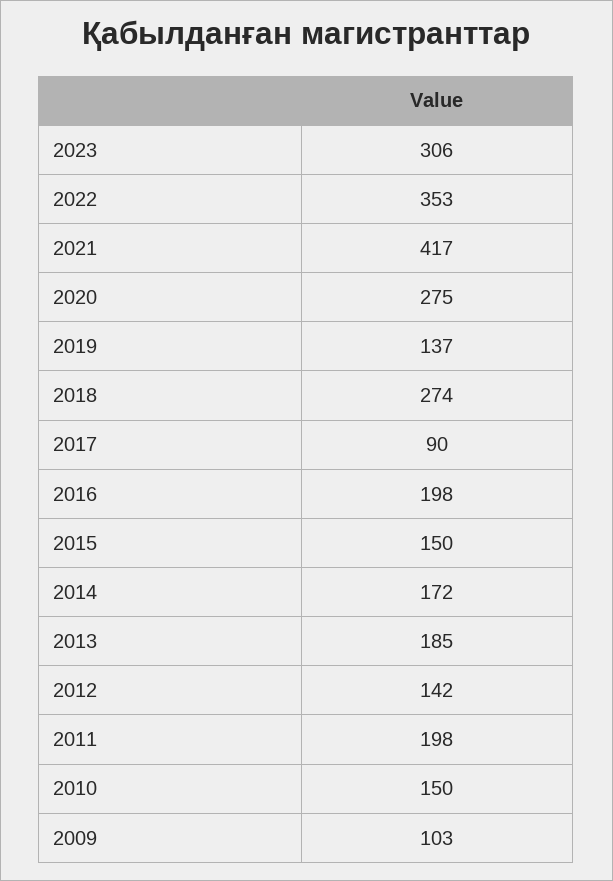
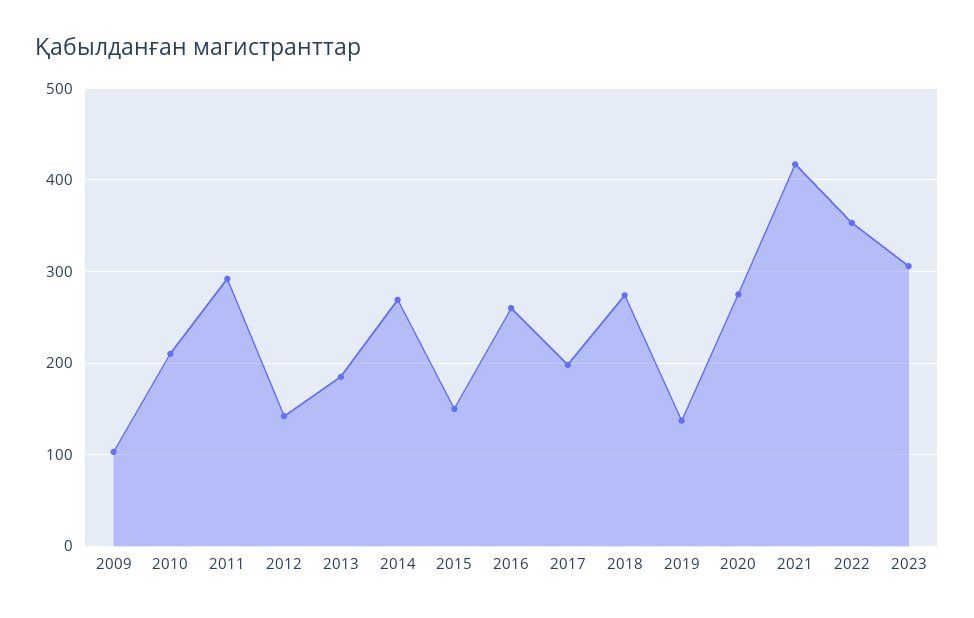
  {
    "2023": 306,
    "2022": 353,
    "2021": 417,
    "2020": 275,
    "2019": 137,
    "2018": 274,
-   "2017": 90,
+   "2017": 200,
-   "2016": 198,
+   "2016": 260,
    "2015": 150,
-   "2014": 172,
+   "2014": 270,
    "2013": 185,
    "2012": 142,
-   "2011": 198,
+   "2011": 290,
-   "2010": 150,
+   "2010": 210,
    "2009": 103
  }

